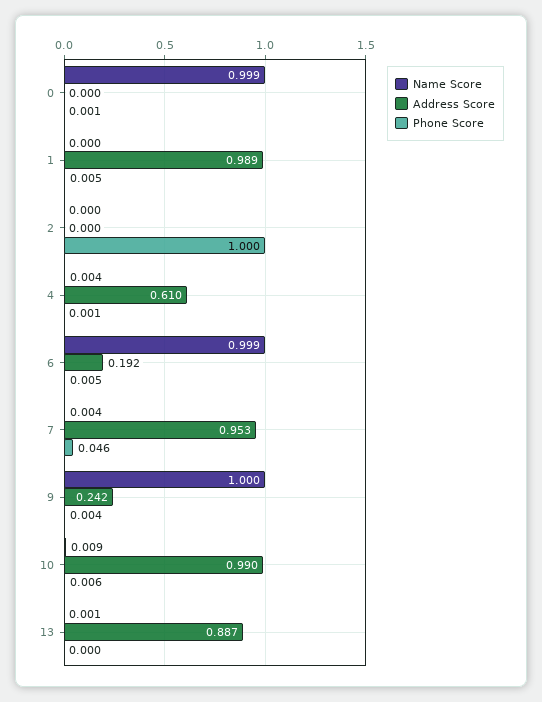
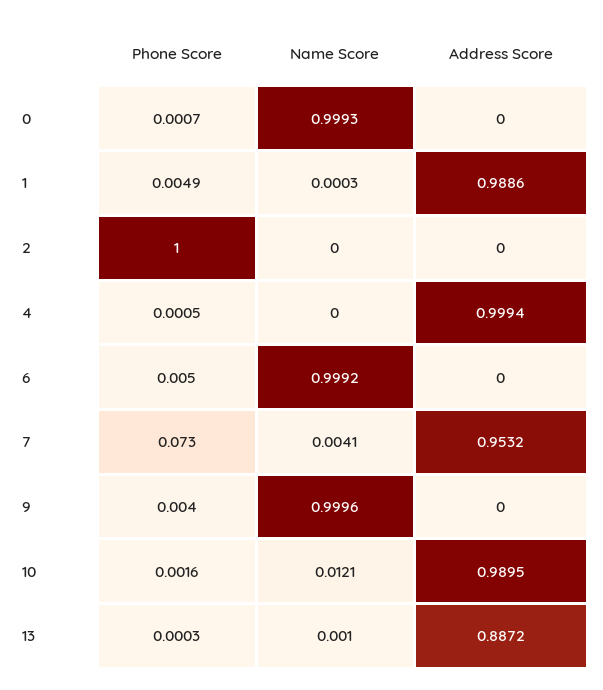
  {
    "Name Score": {
      "0": 0.9993,
      "1": 0.0003,
      "2": 0,
-     "4": 0.004,
+     "4": 0,
      "6": 0.9992,
      "7": 0.0041,
      "9": 0.9996,
-     "10": 0.009,
+     "10": 0.0121,
      "13": 0.001
    },
    "Address Score": {
      "0": 0,
      "1": 0.9886,
      "2": 0,
-     "4": 0.61,
+     "4": 0.9994,
-     "6": 0.192,
+     "6": 0,
      "7": 0.9532,
-     "9": 0.242,
+     "9": 0,
      "10": 0.9895,
      "13": 0.8872
    },
    "Phone Score": {
      "0": 0.0007,
      "1": 0.0049,
      "2": 1,
      "4": 0.0005,
      "6": 0.005,
-     "7": 0.046,
+     "7": 0.073,
      "9": 0.004,
-     "10": 0.006,
+     "10": 0.0016,
      "13": 0.0003
    }
  }

